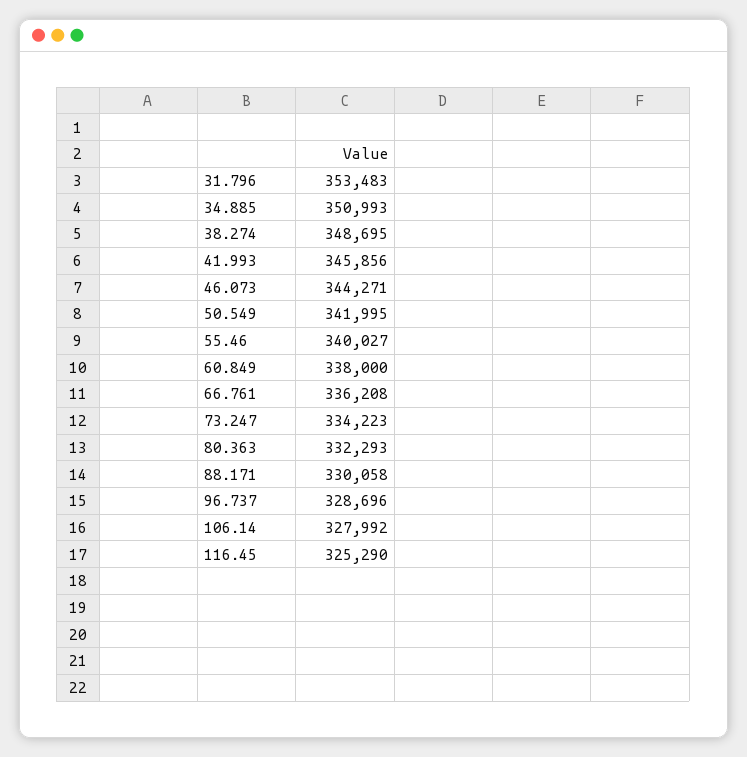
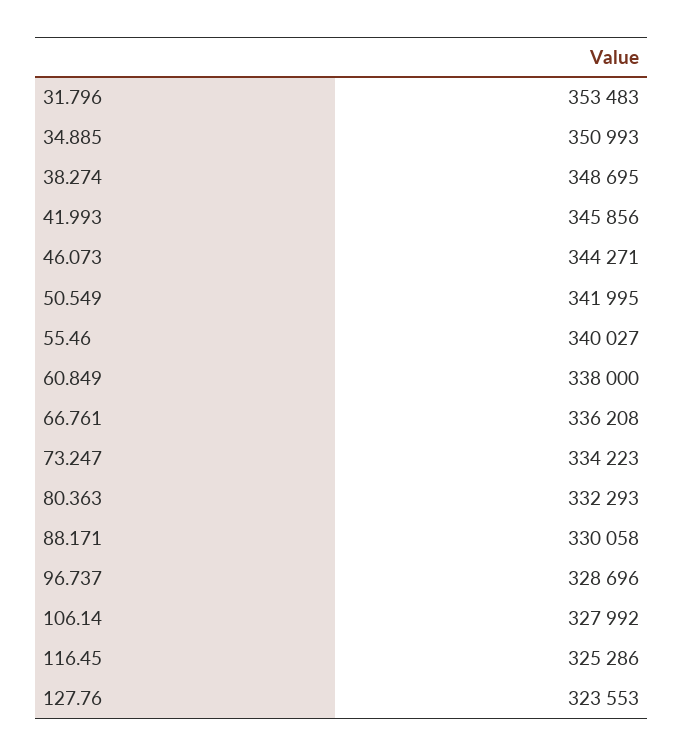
  {
    "31.796": 353483,
    "34.885": 350993,
    "38.274": 348695,
    "41.993": 345856,
    "46.073": 344271,
    "50.549": 341995,
    "55.46": 340027,
    "60.849": 338000,
    "66.761": 336208,
    "73.247": 334223,
    "80.363": 332293,
    "88.171": 330058,
    "96.737": 328696,
    "106.14": 327992,
-   "116.45": 325290
+   "116.45": 325286,
+   "127.76": 323553
  }

